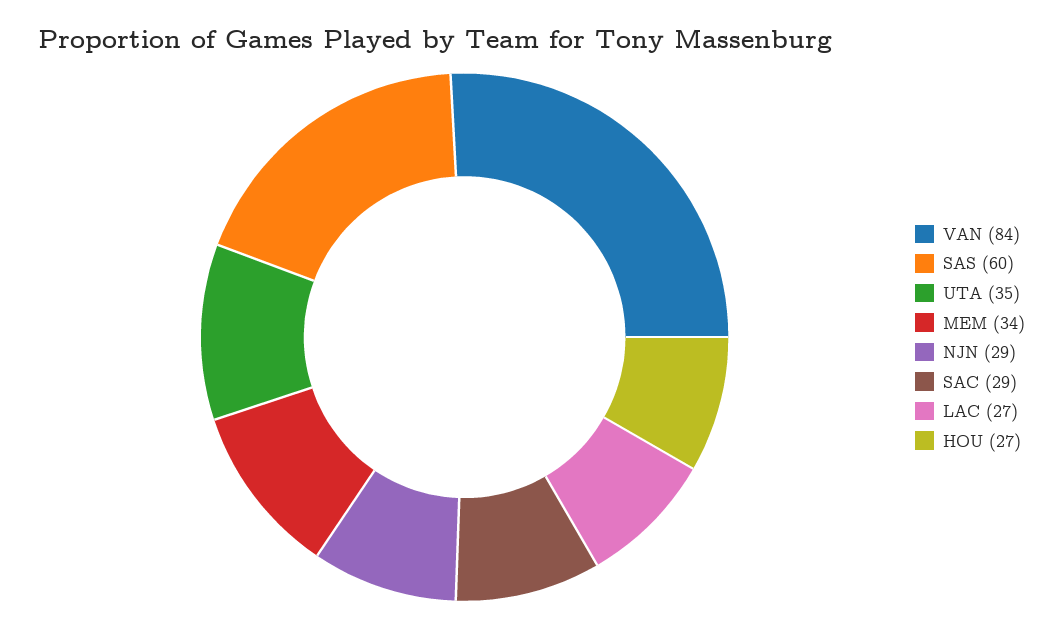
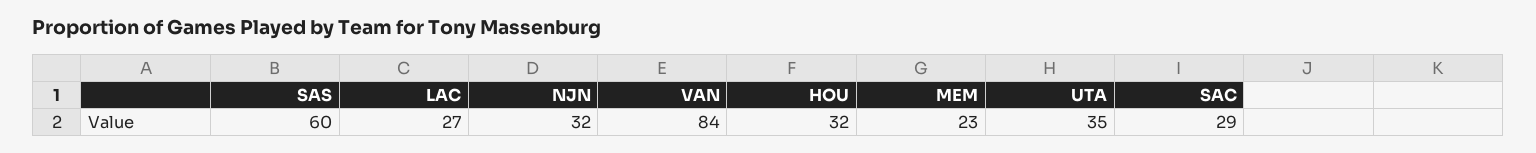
  {
    "VAN": 84,
    "SAS": 60,
    "UTA": 35,
-   "MEM": 34,
+   "MEM": 23,
-   "NJN": 29,
+   "NJN": 32,
    "SAC": 29,
    "LAC": 27,
-   "HOU": 27
+   "HOU": 32
  }

